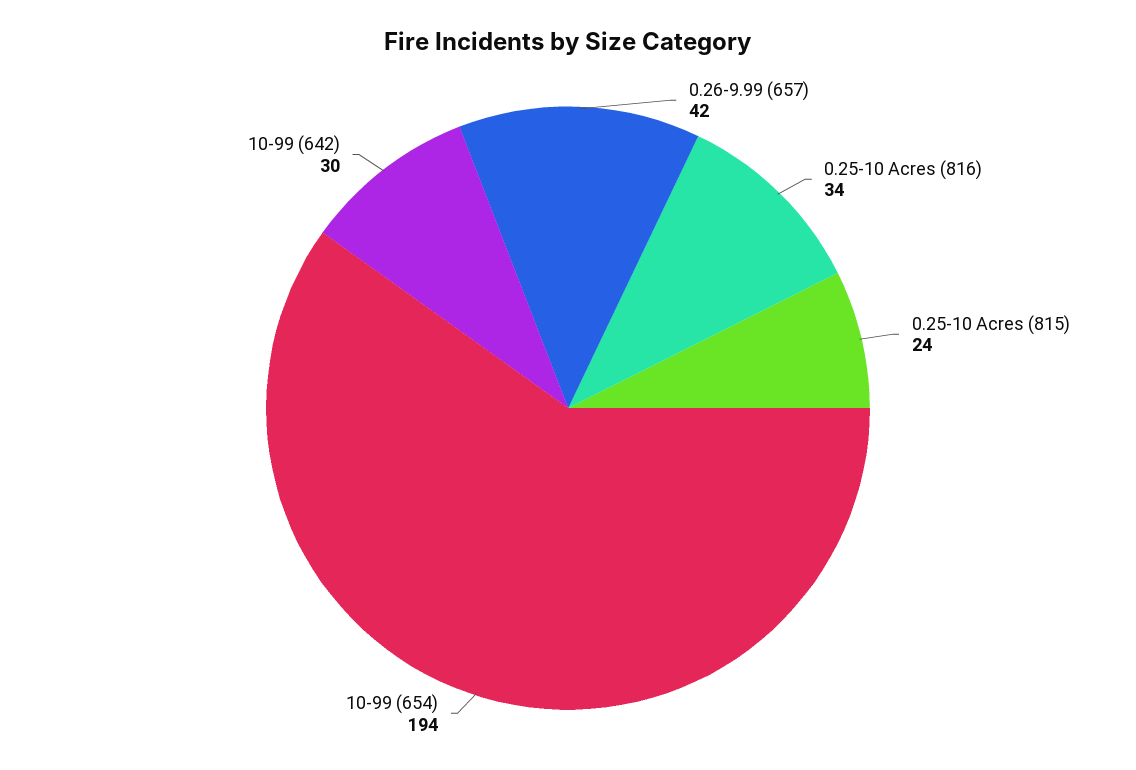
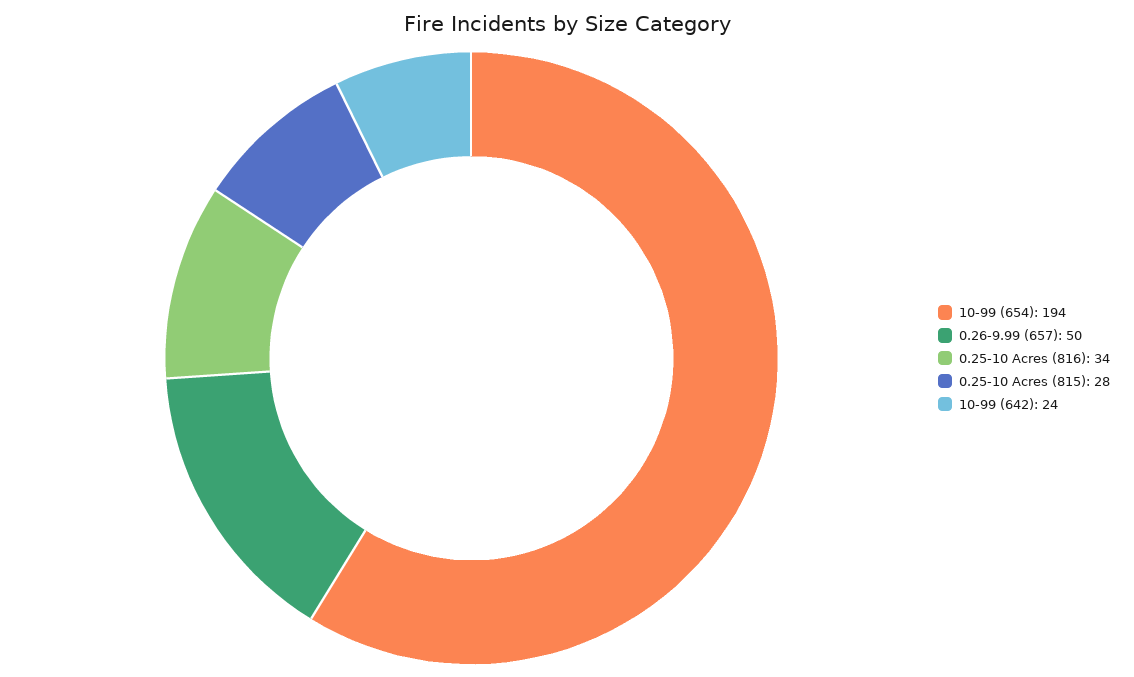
  {
-   "0.26-9.99 (657)": 42,
+   "0.26-9.99 (657)": 50,
    "0.25-10 Acres (816)": 34,
-   "0.25-10 Acres (815)": 24,
+   "0.25-10 Acres (815)": 28,
    "10-99 (654)": 194,
-   "10-99 (642)": 30
+   "10-99 (642)": 24
  }

